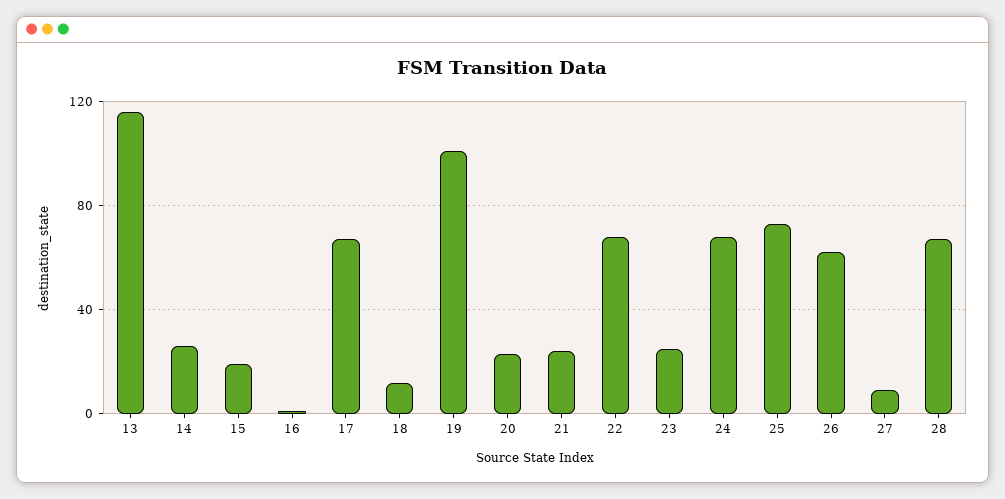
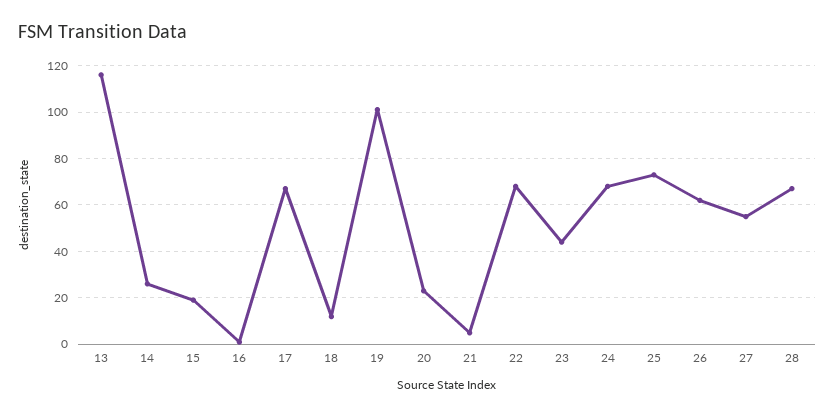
  {
    "13": 115,
    "14": 25,
    "15": 20,
    "16": 0,
    "17": 65,
    "18": 10,
    "19": 100,
    "20": 25,
-   "21": 25,
+   "21": 5,
    "22": 70,
-   "23": 25,
+   "23": 45,
    "24": 70,
    "25": 75,
    "26": 60,
-   "27": 10,
+   "27": 55,
    "28": 65
  }

